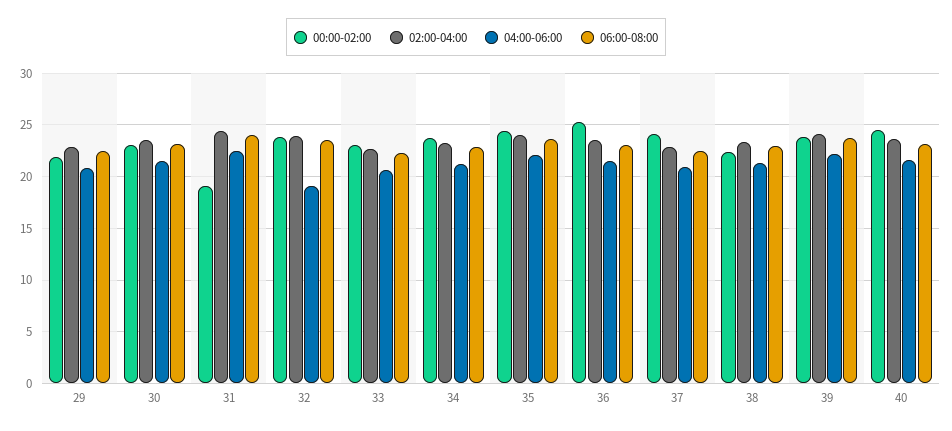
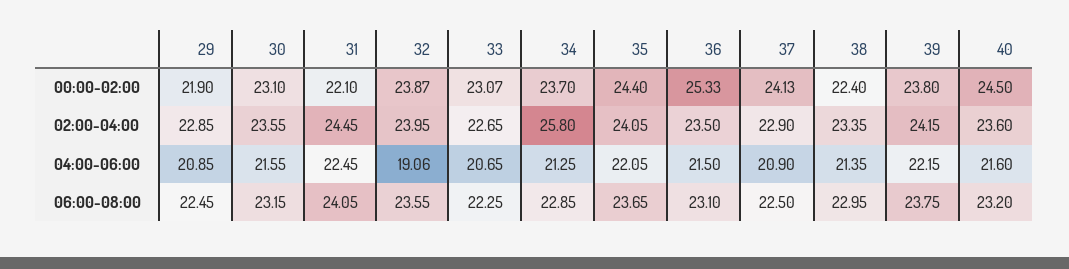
  {
    "00:00-02:00": {
      "29": 21.9,
      "30": 23.1,
-     "31": 19,
+     "31": 22.1,
      "32": 23.87,
      "33": 23.07,
      "34": 23.7,
      "35": 24.4,
      "36": 25.33,
      "37": 24.13,
      "38": 22.4,
      "39": 23.8,
      "40": 24.5
    },
    "02:00-04:00": {
      "29": 22.85,
      "30": 23.55,
      "31": 24.45,
      "32": 23.95,
      "33": 22.65,
-     "34": 23,
+     "34": 25.8,
      "35": 24.05,
      "36": 23.5,
      "37": 22.9,
      "38": 23.35,
      "39": 24.15,
      "40": 23.6
    },
    "04:00-06:00": {
      "29": 20.85,
      "30": 21.55,
      "31": 22.45,
      "32": 19.06,
      "33": 20.65,
      "34": 21.25,
      "35": 22.05,
      "36": 21.5,
      "37": 20.9,
      "38": 21.35,
      "39": 22.15,
      "40": 21.6
    },
    "06:00-08:00": {
      "29": 22.45,
      "30": 23.15,
      "31": 24.05,
      "32": 23.55,
      "33": 22.25,
      "34": 22.85,
      "35": 23.65,
      "36": 23.1,
      "37": 22.5,
      "38": 22.95,
      "39": 23.75,
      "40": 23.2
    }
  }

